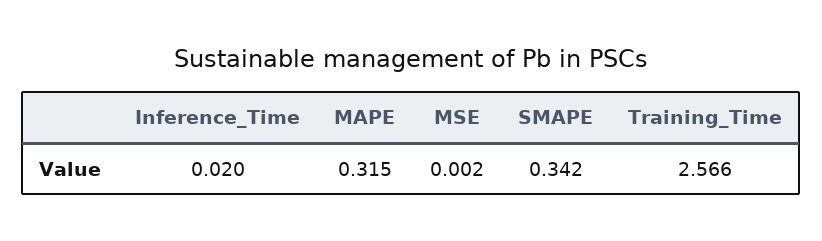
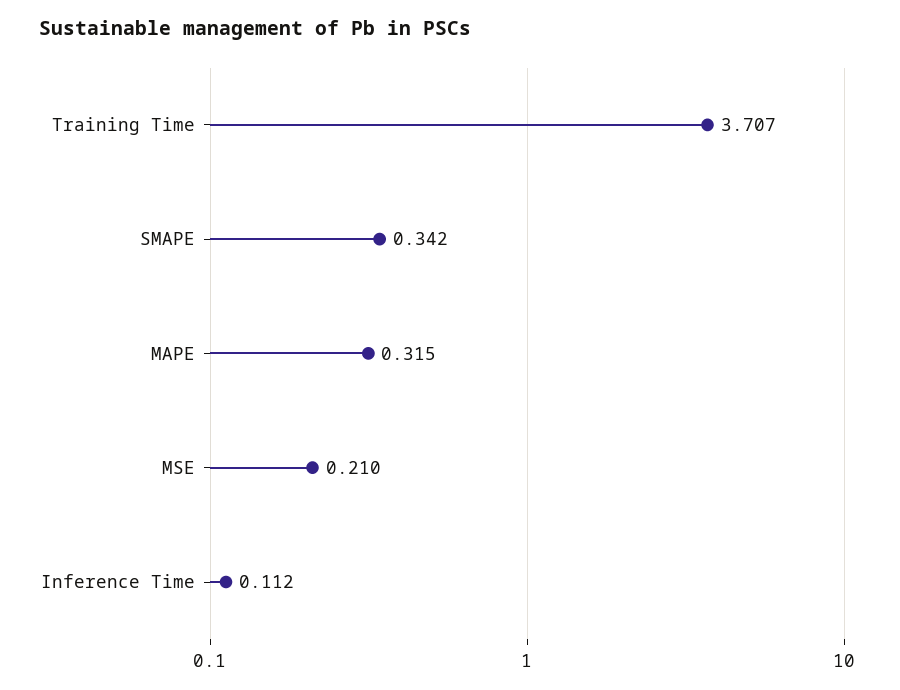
  {
-   "Inference_Time": 0.02,
+   "Inference_Time": 0.112,
    "MAPE": 0.315,
-   "MSE": 0.002,
+   "MSE": 0.21,
    "SMAPE": 0.342,
-   "Training_Time": 2.566
+   "Training_Time": 3.707
  }

